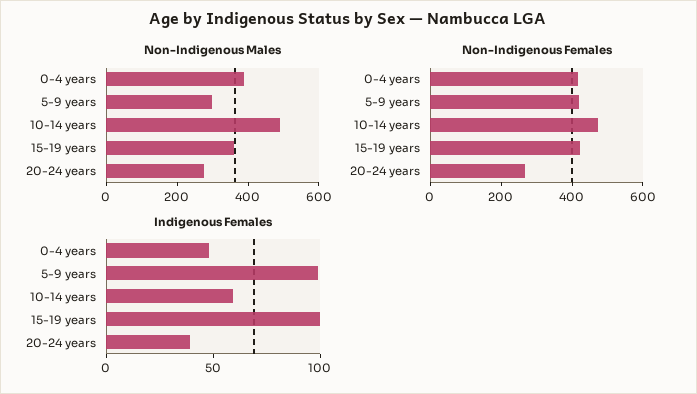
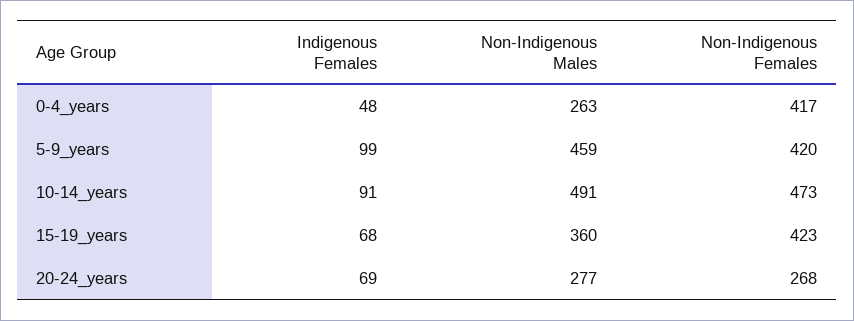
  {
    "Non-Indigenous Males": {
-     "0-4 years": 400,
+     "0-4 years": 263,
-     "5-9 years": 300,
+     "5-9 years": 459,
      "10-14 years": 491,
      "15-19 years": 360,
      "20-24 years": 277
    },
    "Non-Indigenous Females": {
      "0-4 years": 417,
      "5-9 years": 420,
      "10-14 years": 473,
      "15-19 years": 423,
      "20-24 years": 268
    },
    "Indigenous Females": {
      "0-4 years": 48,
      "5-9 years": 99,
-     "10-14 years": 60,
+     "10-14 years": 91,
-     "15-19 years": 100,
+     "15-19 years": 68,
-     "20-24 years": 40
+     "20-24 years": 69
    }
  }

